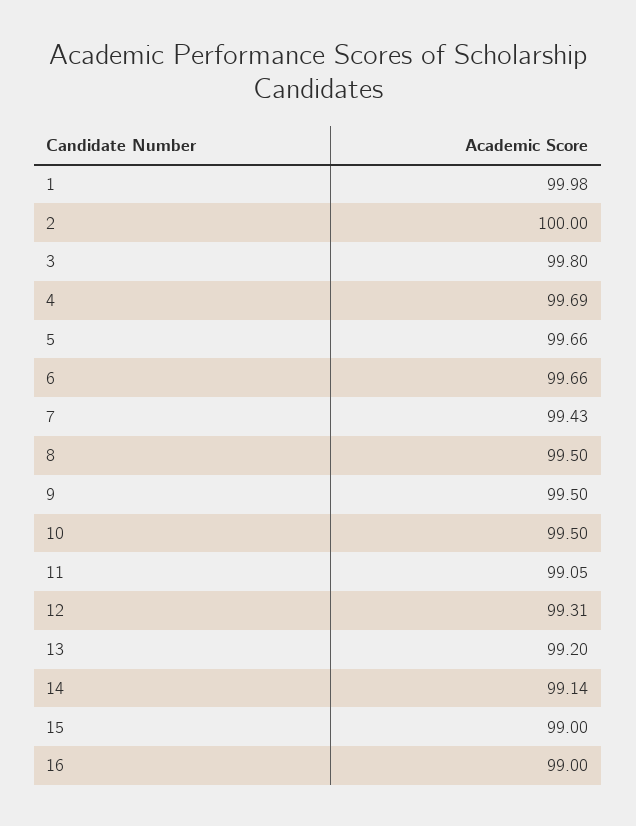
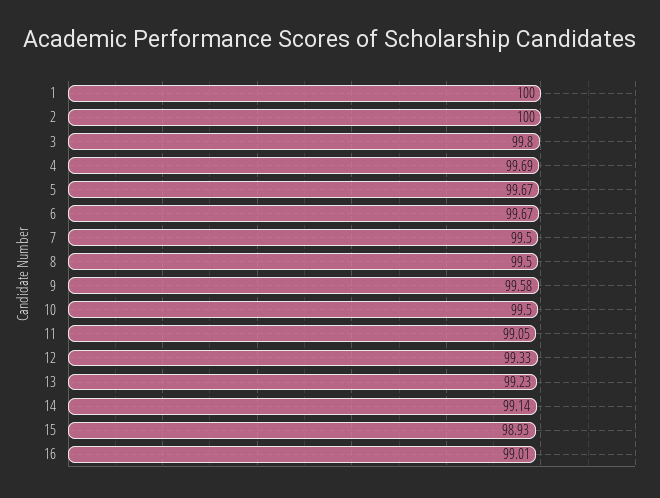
  {
-   "1": 99.98,
+   "1": 100,
    "2": 100,
    "3": 99.8,
    "4": 99.69,
-   "5": 99.66,
+   "5": 99.67,
-   "6": 99.66,
+   "6": 99.67,
-   "7": 99.43,
+   "7": 99.5,
    "8": 99.5,
-   "9": 99.5,
+   "9": 99.58,
    "10": 99.5,
    "11": 99.05,
-   "12": 99.31,
+   "12": 99.33,
-   "13": 99.2,
+   "13": 99.23,
    "14": 99.14,
-   "15": 99,
+   "15": 98.93,
-   "16": 99
+   "16": 99.01
  }

